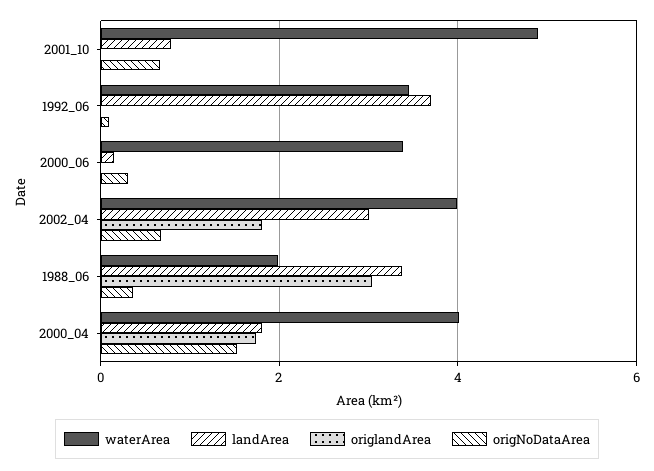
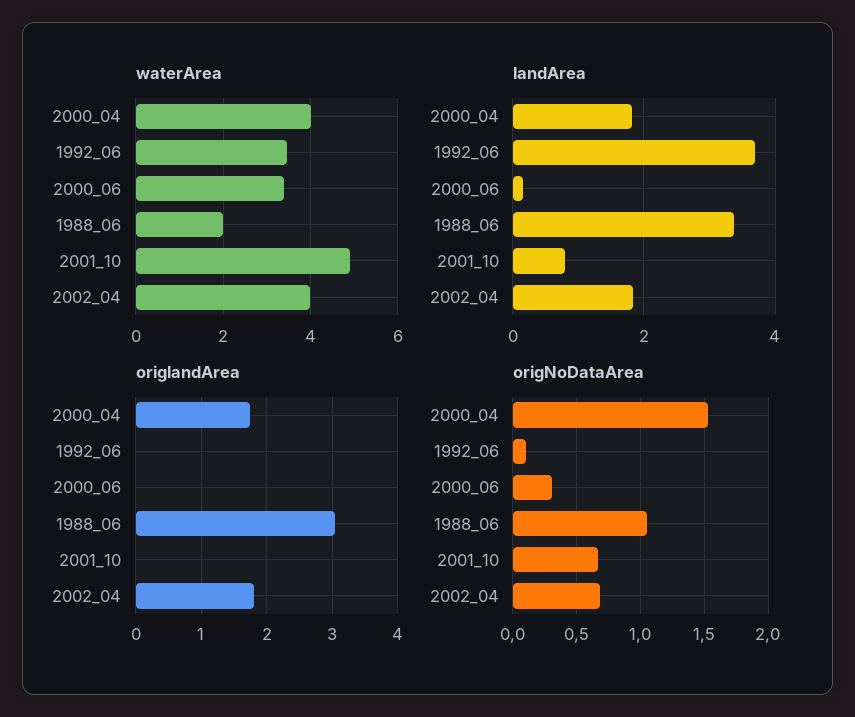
  {
    "waterArea": {
      "2001_10": 5,
      "1992_06": 3.4,
      "2000_06": 3.4,
      "2002_04": 4,
      "1988_06": 2,
      "2000_04": 4
    },
    "landArea": {
      "2001_10": 0.8,
      "1992_06": 3.8,
      "2000_06": 0.2,
-     "2002_04": 3,
+     "2002_04": 1.8,
      "1988_06": 3.4,
      "2000_04": 1.8
    },
    "origlandArea": {
      "2001_10": 0,
      "1992_06": 0,
      "2000_06": 0,
      "2002_04": 1.8,
      "1988_06": 3,
      "2000_04": 1.7
    },
    "origNoDataArea": {
      "2001_10": 0.65,
      "1992_06": 0.1,
      "2000_06": 0.3,
      "2002_04": 0.7,
-     "1988_06": 0.4,
+     "1988_06": 1.05,
      "2000_04": 1.55
    }
  }

